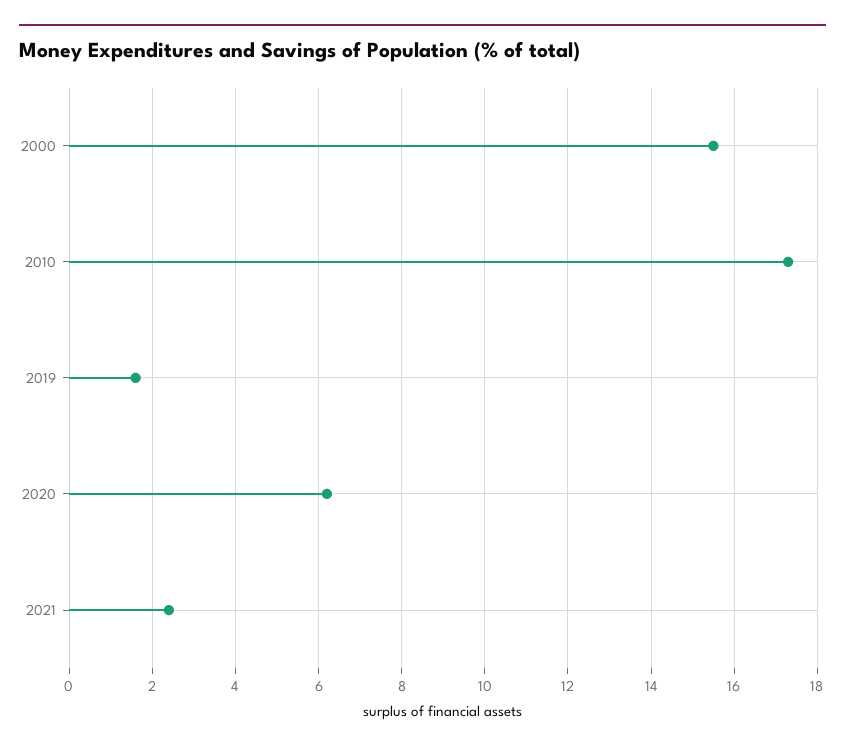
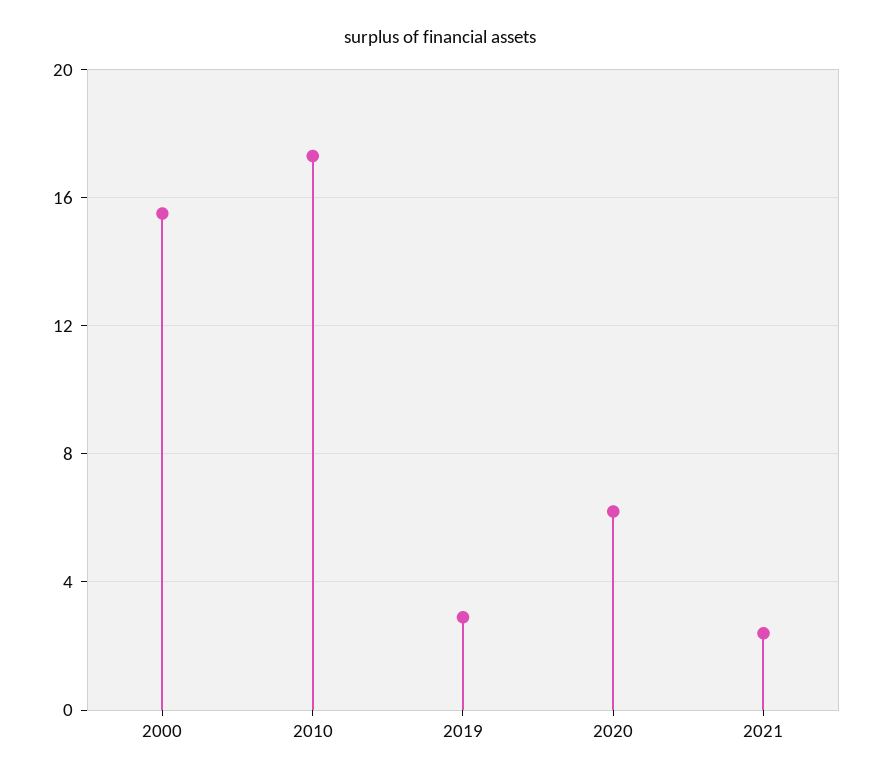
  {
    "2000": 15.5,
    "2010": 17.5,
-   "2019": 1.5,
+   "2019": 3,
    "2020": 6,
    "2021": 2.5
  }

